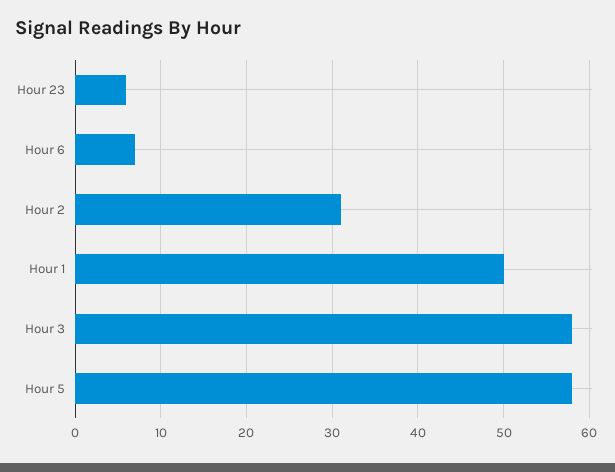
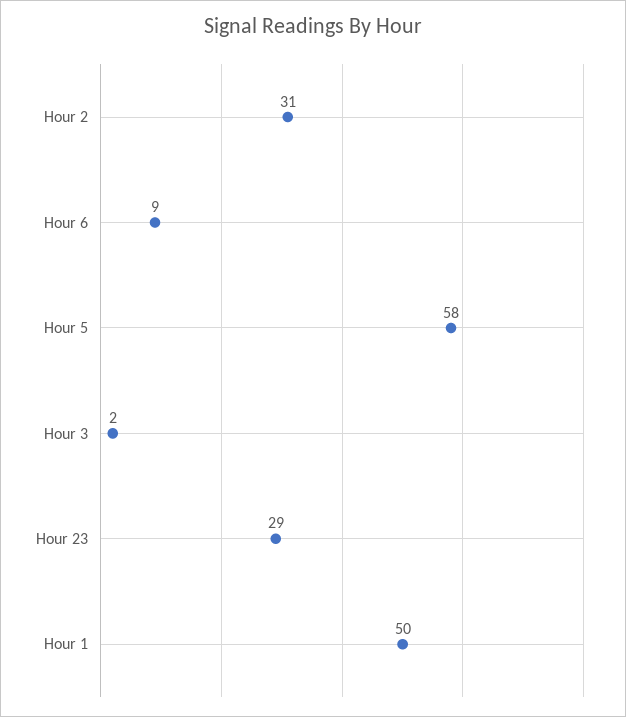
  {
-   "Hour 23": 6,
+   "Hour 23": 29,
-   "Hour 6": 7,
+   "Hour 6": 9,
    "Hour 2": 31,
    "Hour 1": 50,
-   "Hour 3": 58,
+   "Hour 3": 2,
    "Hour 5": 58
  }

